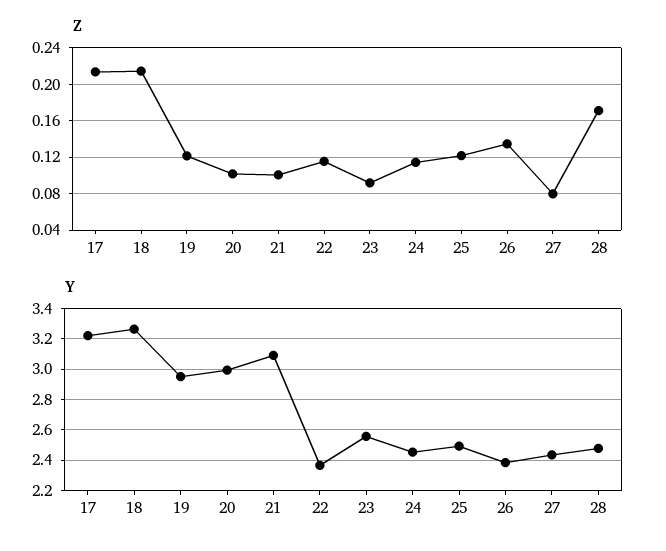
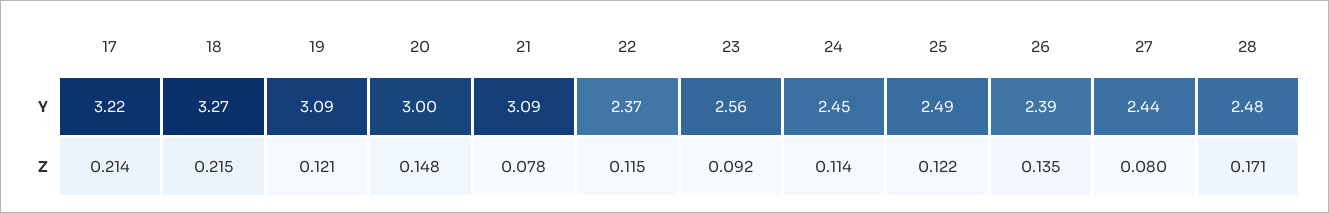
  {
    "Z": {
      "17": 0.214,
      "18": 0.215,
      "19": 0.121,
-     "20": 0.1,
+     "20": 0.148,
-     "21": 0.1,
+     "21": 0.078,
      "22": 0.115,
      "23": 0.092,
      "24": 0.114,
      "25": 0.122,
      "26": 0.135,
      "27": 0.08,
      "28": 0.171
    },
    "Y": {
      "17": 3.22,
      "18": 3.27,
-     "19": 2.95,
+     "19": 3.09,
      "20": 3,
      "21": 3.09,
      "22": 2.37,
      "23": 2.56,
      "24": 2.45,
      "25": 2.49,
      "26": 2.39,
      "27": 2.44,
      "28": 2.48
    }
  }

